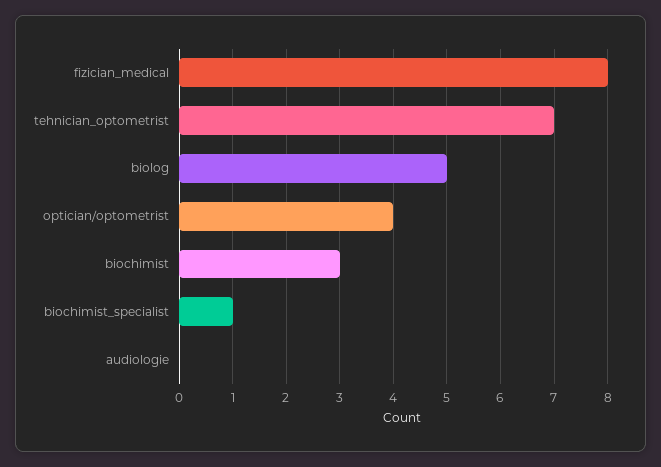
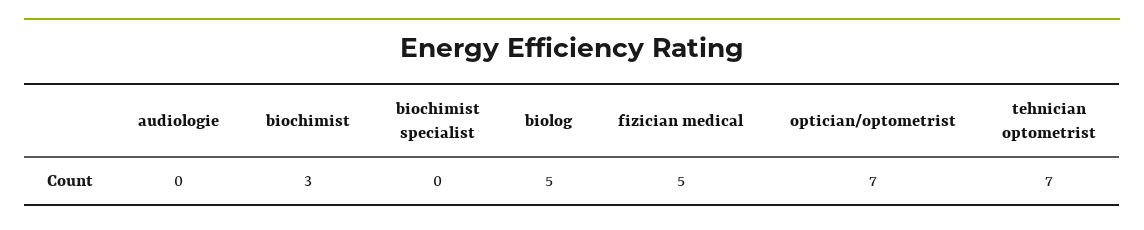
  {
-   "fizician_medical": 8,
+   "fizician_medical": 5,
    "tehnician_optometrist": 7,
    "biolog": 5,
-   "optician/optometrist": 4,
+   "optician/optometrist": 7,
    "biochimist": 3,
-   "biochimist_specialist": 1,
+   "biochimist_specialist": 0,
    "audiologie": 0
  }

